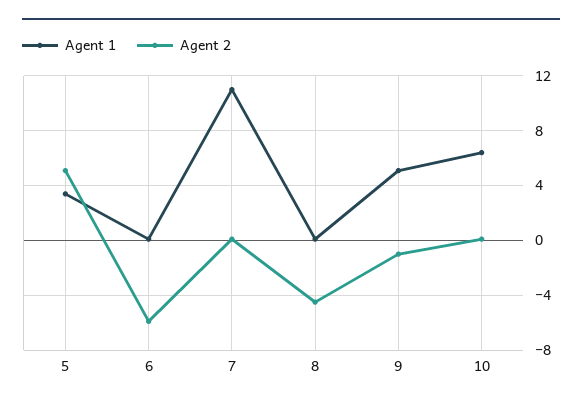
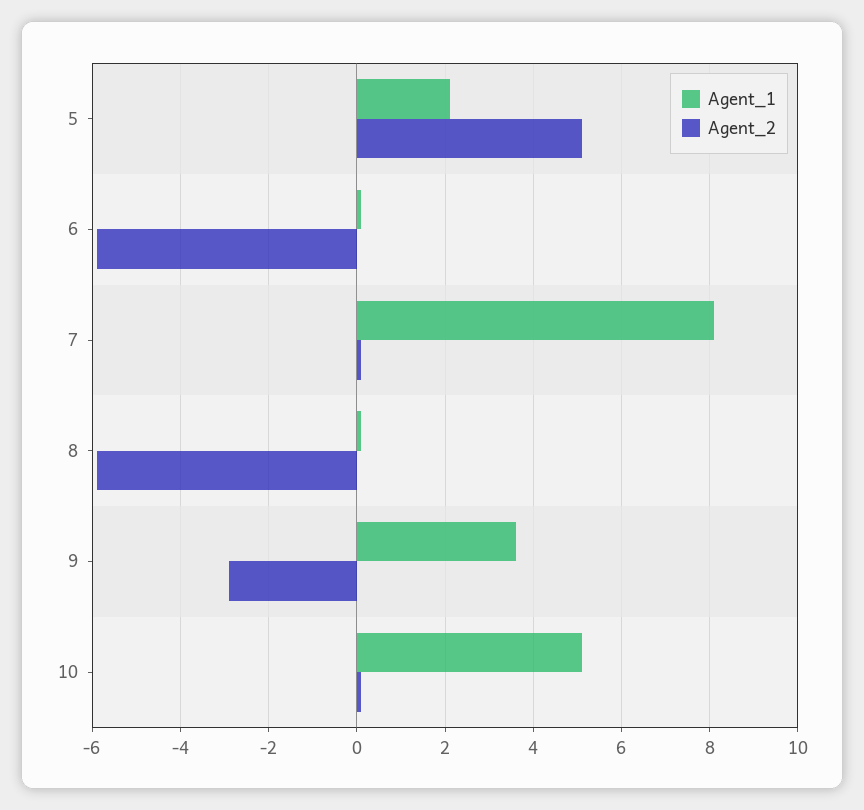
  {
    "Agent 1": {
-     "5": 3.5,
+     "5": 2,
      "6": 0,
-     "7": 11,
+     "7": 8,
      "8": 0,
-     "9": 5,
+     "9": 3.5,
-     "10": 6.5
+     "10": 5
    },
    "Agent 2": {
      "5": 5,
      "6": -6,
      "7": 0,
-     "8": -4.5,
+     "8": -6,
-     "9": -1,
+     "9": -3,
      "10": 0
    }
  }

